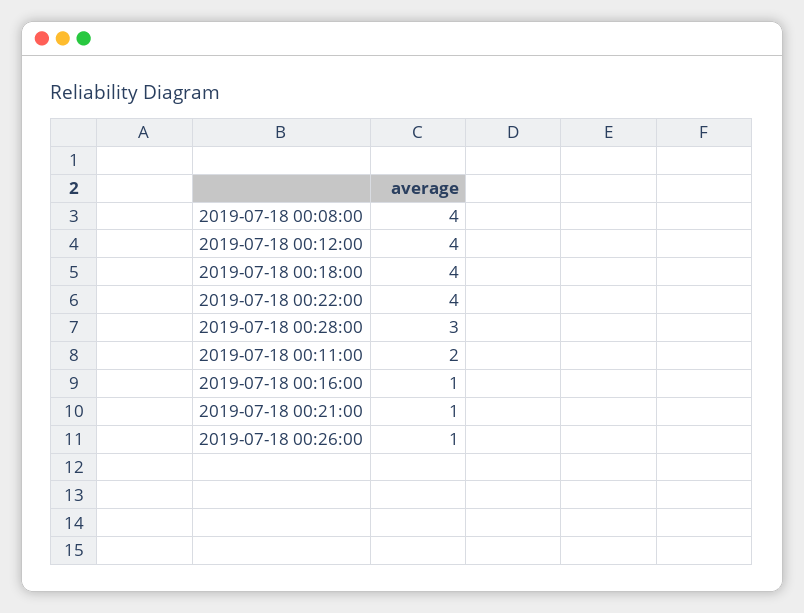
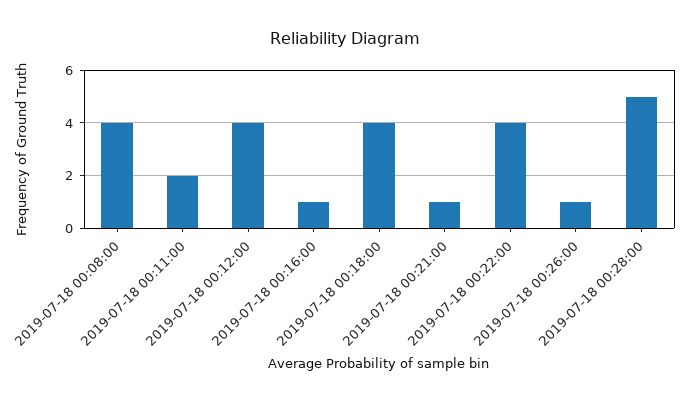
  {
    "2019-07-18 00:08:00": 4,
    "2019-07-18 00:12:00": 4,
    "2019-07-18 00:18:00": 4,
    "2019-07-18 00:22:00": 4,
-   "2019-07-18 00:28:00": 3,
+   "2019-07-18 00:28:00": 5,
    "2019-07-18 00:11:00": 2,
    "2019-07-18 00:16:00": 1,
    "2019-07-18 00:21:00": 1,
    "2019-07-18 00:26:00": 1
  }

